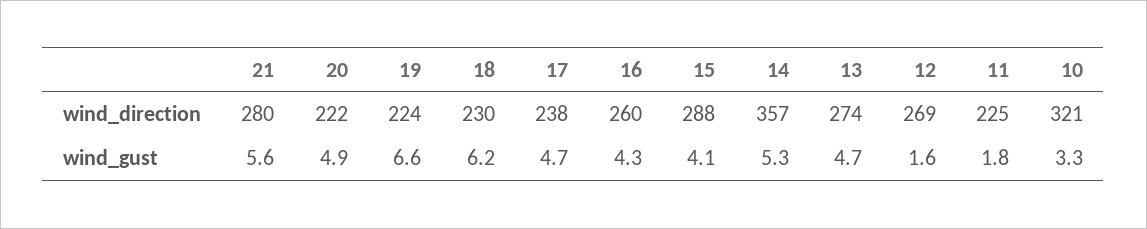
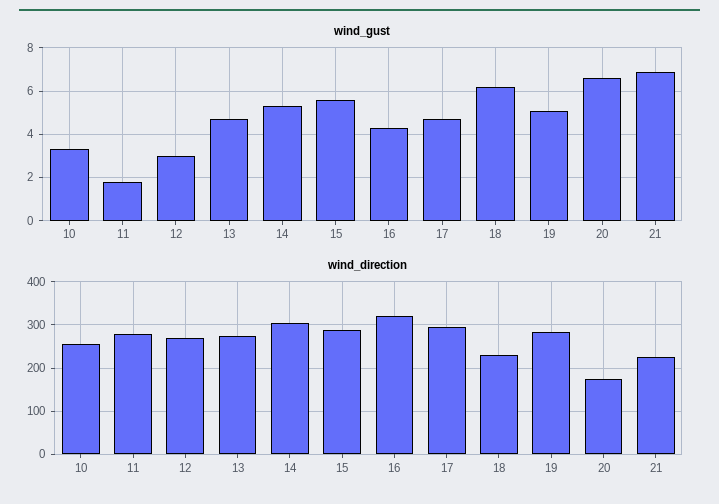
  {
    "wind_direction": {
-     "21": 280,
+     "21": 220,
-     "20": 222,
+     "20": 180,
-     "19": 224,
+     "19": 280,
      "18": 230,
-     "17": 238,
+     "17": 300,
-     "16": 260,
+     "16": 320,
      "15": 288,
-     "14": 357,
+     "14": 300,
      "13": 274,
      "12": 269,
-     "11": 225,
+     "11": 280,
-     "10": 321
+     "10": 260
    },
    "wind_gust": {
-     "21": 5.6,
+     "21": 7,
-     "20": 4.9,
+     "20": 6.5,
-     "19": 6.6,
+     "19": 5,
      "18": 6.2,
      "17": 4.7,
      "16": 4.3,
-     "15": 4.1,
+     "15": 5.5,
      "14": 5.3,
      "13": 4.7,
-     "12": 1.6,
+     "12": 3,
      "11": 1.8,
      "10": 3.3
    }
  }

